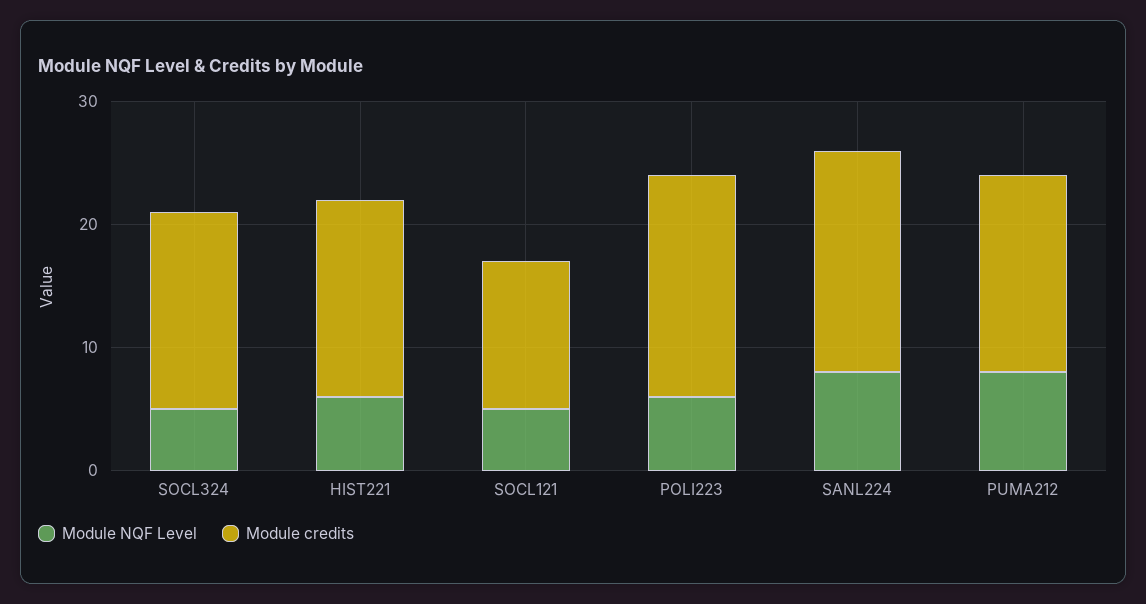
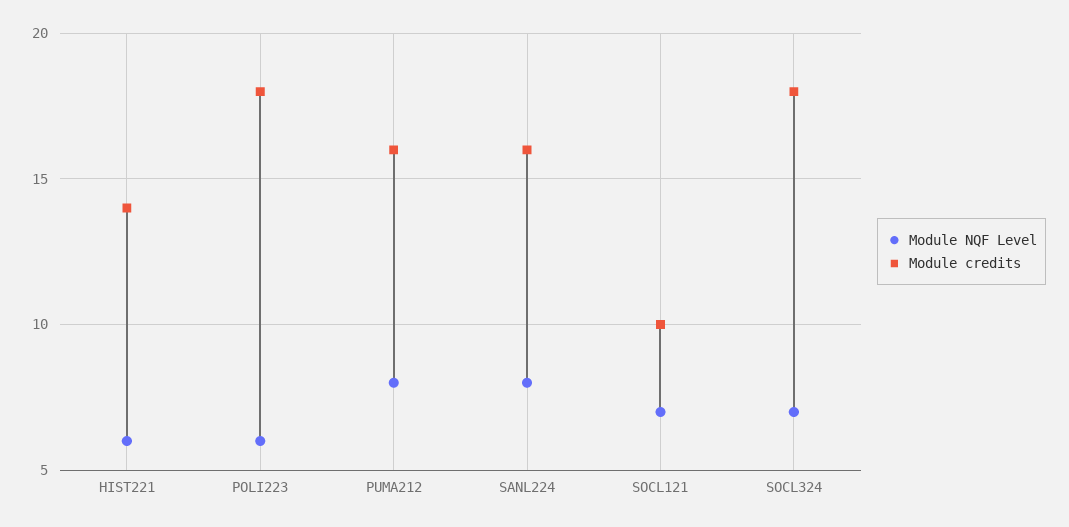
  {
    "Module NQF Level": {
-     "SOCL324": 5,
+     "SOCL324": 7,
      "HIST221": 6,
-     "SOCL121": 5,
+     "SOCL121": 7,
      "POLI223": 6,
      "SANL224": 8,
      "PUMA212": 8
    },
    "Module credits": {
-     "SOCL324": 16,
+     "SOCL324": 18,
-     "HIST221": 16,
+     "HIST221": 14,
-     "SOCL121": 12,
+     "SOCL121": 10,
      "POLI223": 18,
-     "SANL224": 18,
+     "SANL224": 16,
      "PUMA212": 16
    }
  }

